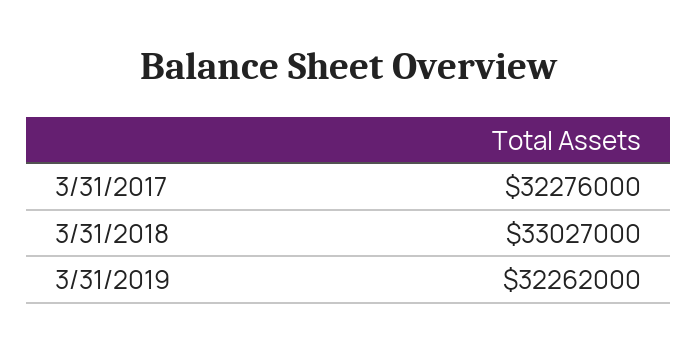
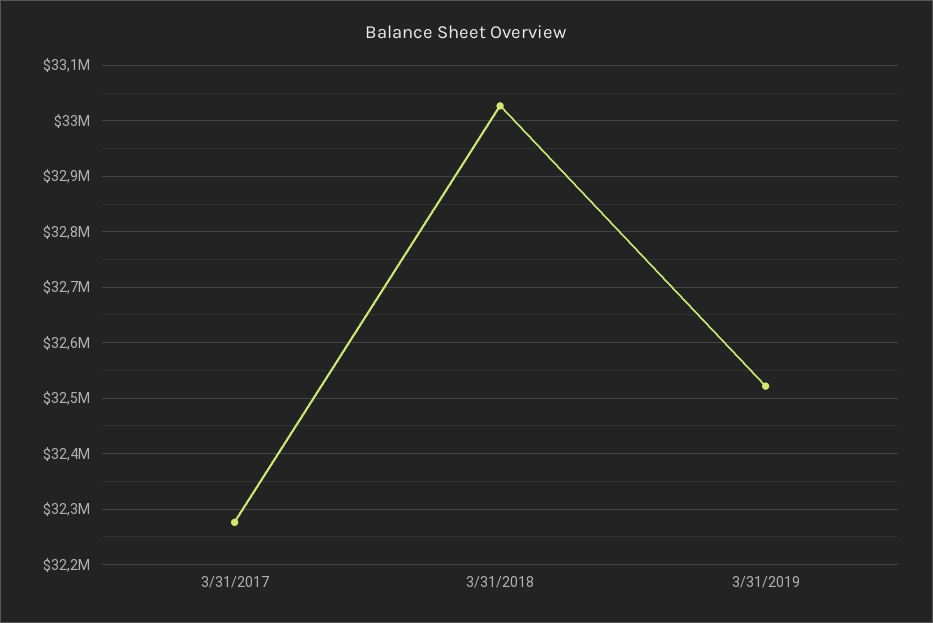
  {
    "3/31/2017": 32276000,
    "3/31/2018": 33027000,
-   "3/31/2019": 32262000
+   "3/31/2019": 32520000
  }

